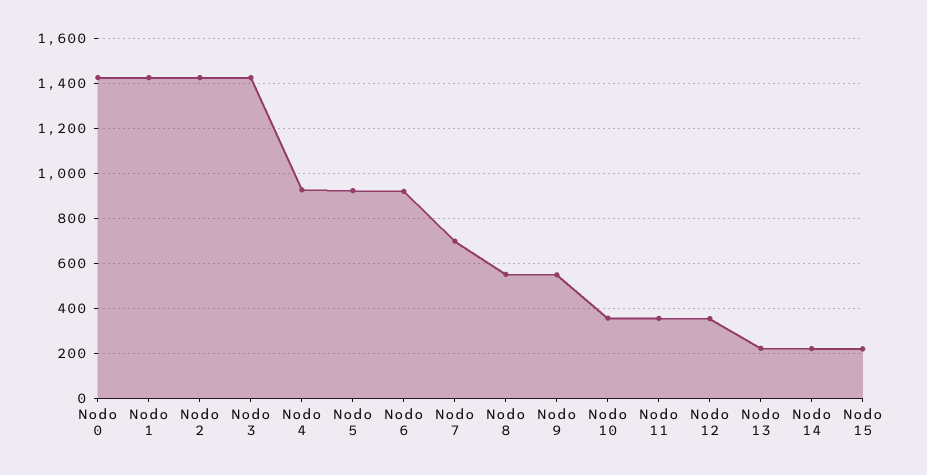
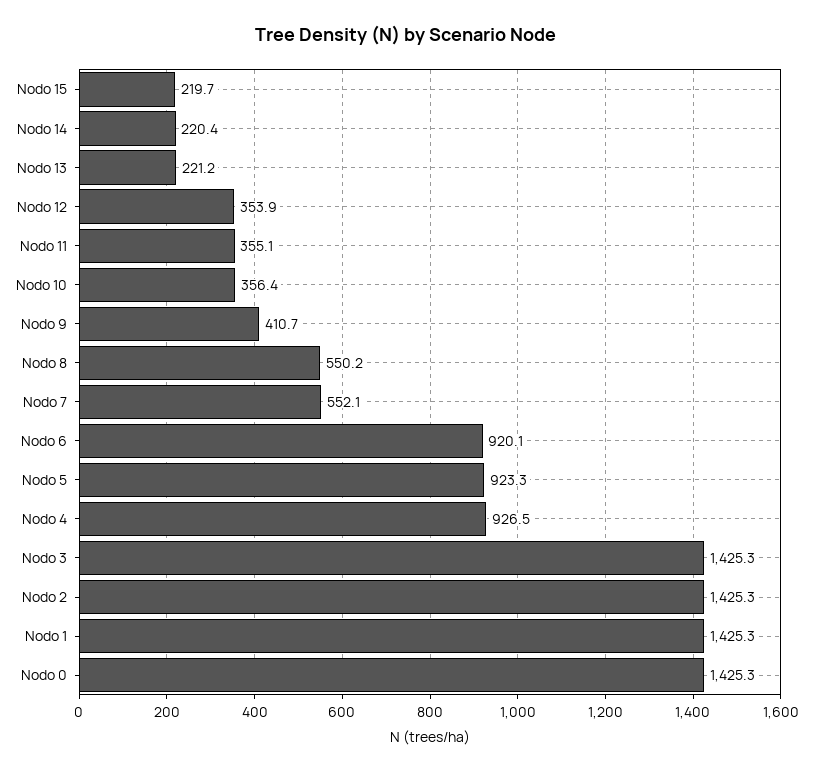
  {
    "Nodo 0": 1425.3,
    "Nodo 1": 1425.3,
    "Nodo 2": 1425.3,
    "Nodo 3": 1425.3,
    "Nodo 4": 926.5,
    "Nodo 5": 923.3,
    "Nodo 6": 920.1,
-   "Nodo 7": 700,
+   "Nodo 7": 552.1,
    "Nodo 8": 550.2,
-   "Nodo 9": 550,
+   "Nodo 9": 410.7,
    "Nodo 10": 356.4,
    "Nodo 11": 355.1,
    "Nodo 12": 353.9,
    "Nodo 13": 221.2,
    "Nodo 14": 220.4,
    "Nodo 15": 219.7
  }

